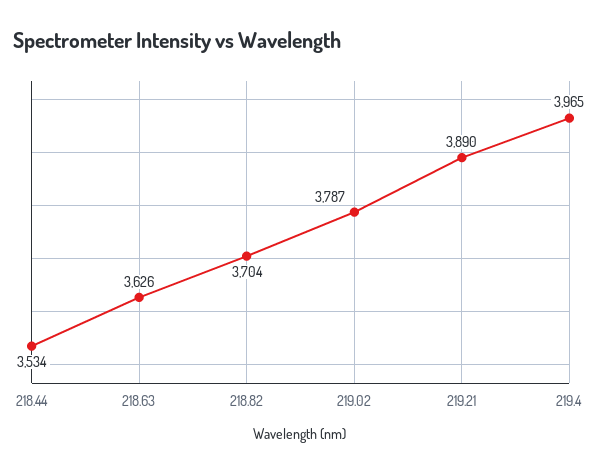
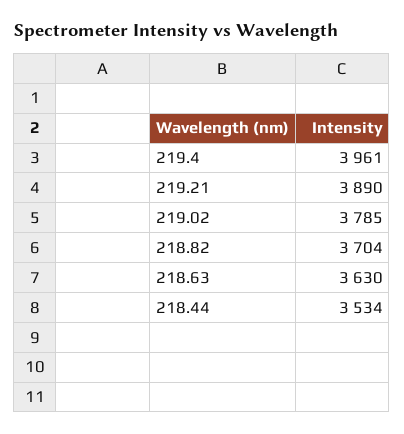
  {
    "218.44": 3534,
-   "218.63": 3626,
+   "218.63": 3630,
    "218.82": 3704,
-   "219.02": 3787,
+   "219.02": 3785,
    "219.21": 3890,
-   "219.4": 3965
+   "219.4": 3961
  }

